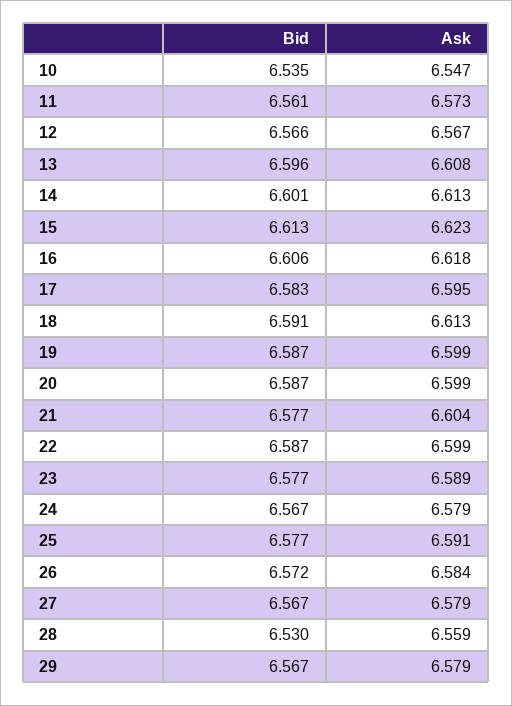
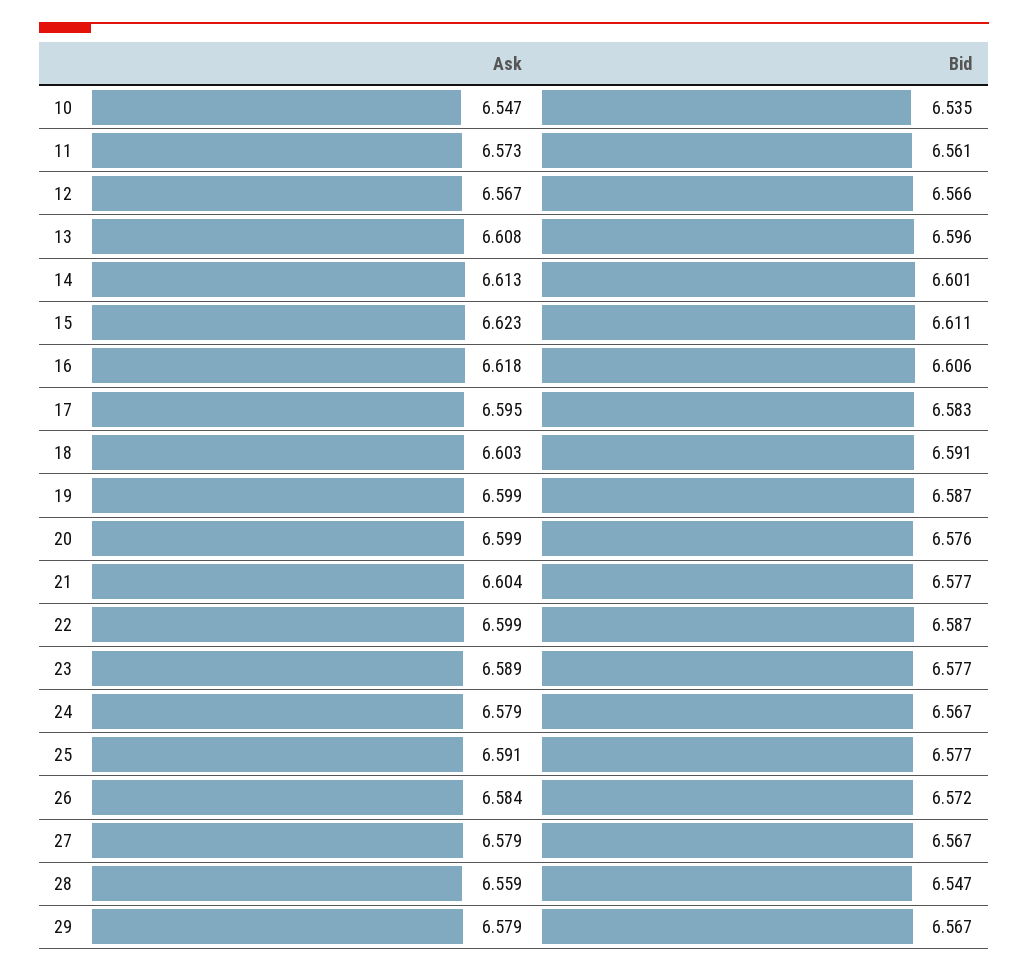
  {
    "Bid": {
      "10": 6.535,
      "11": 6.561,
      "12": 6.566,
      "13": 6.596,
      "14": 6.601,
-     "15": 6.613,
+     "15": 6.611,
      "16": 6.606,
      "17": 6.583,
      "18": 6.591,
      "19": 6.587,
-     "20": 6.587,
+     "20": 6.576,
      "21": 6.577,
      "22": 6.587,
      "23": 6.577,
      "24": 6.567,
      "25": 6.577,
      "26": 6.572,
      "27": 6.567,
-     "28": 6.53,
+     "28": 6.547,
      "29": 6.567
    },
    "Ask": {
      "10": 6.547,
      "11": 6.573,
      "12": 6.567,
      "13": 6.608,
      "14": 6.613,
      "15": 6.623,
      "16": 6.618,
      "17": 6.595,
-     "18": 6.613,
+     "18": 6.603,
      "19": 6.599,
      "20": 6.599,
      "21": 6.604,
      "22": 6.599,
      "23": 6.589,
      "24": 6.579,
      "25": 6.591,
      "26": 6.584,
      "27": 6.579,
      "28": 6.559,
      "29": 6.579
    }
  }

